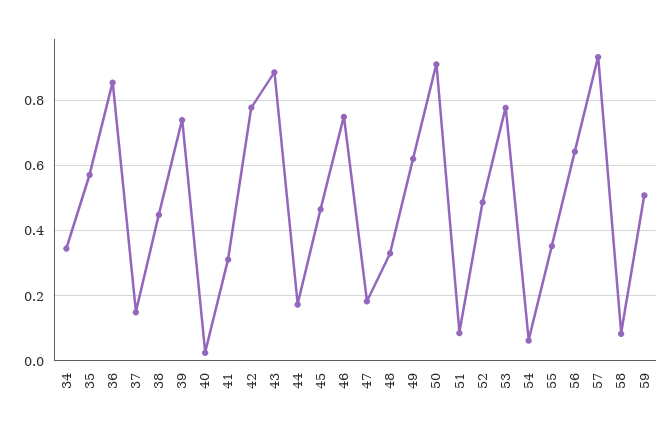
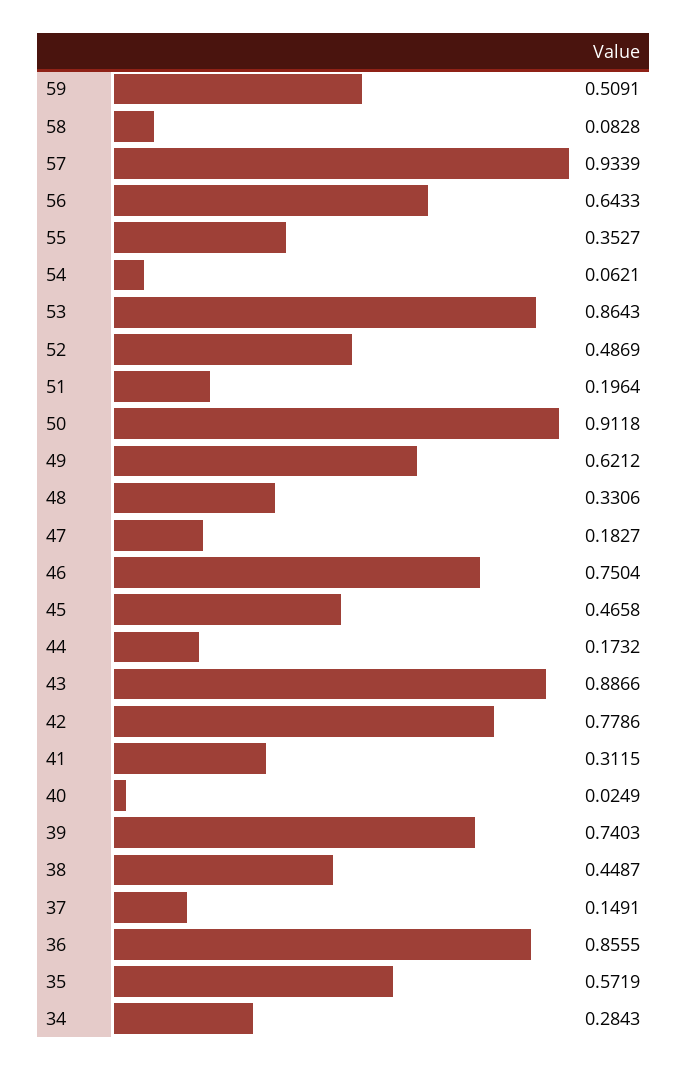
  {
-   "34": 0.34,
+   "34": 0.2843,
    "35": 0.5719,
    "36": 0.8555,
    "37": 0.1491,
    "38": 0.4487,
    "39": 0.7403,
    "40": 0.0249,
    "41": 0.3115,
    "42": 0.7786,
    "43": 0.8866,
    "44": 0.1732,
    "45": 0.4658,
    "46": 0.7504,
    "47": 0.1827,
    "48": 0.3306,
    "49": 0.6212,
    "50": 0.9118,
-   "51": 0.08,
+   "51": 0.1964,
    "52": 0.4869,
-   "53": 0.78,
+   "53": 0.8643,
    "54": 0.0621,
    "55": 0.3527,
    "56": 0.6433,
    "57": 0.9339,
    "58": 0.0828,
    "59": 0.5091
  }

